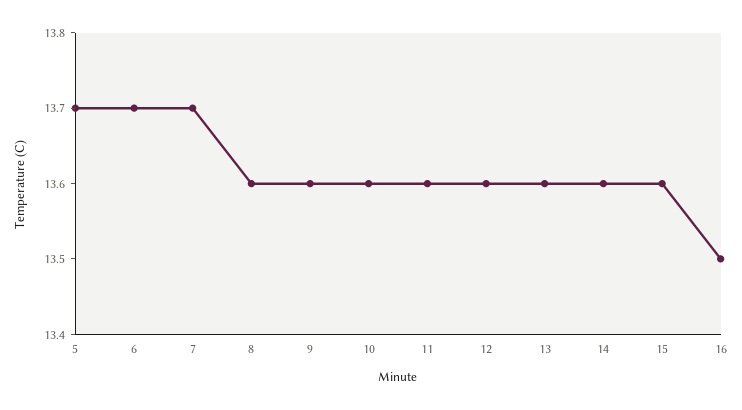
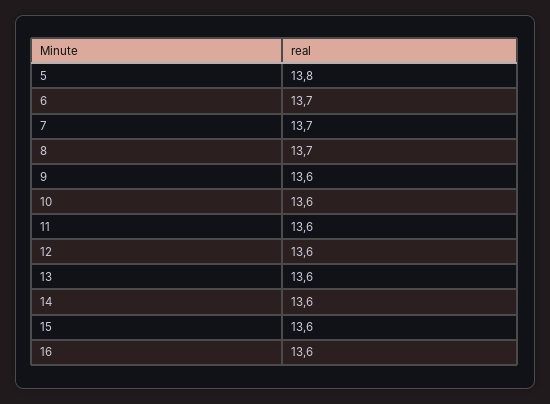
  {
-   "5": 13.7,
+   "5": 13.8,
    "6": 13.7,
    "7": 13.7,
-   "8": 13.6,
+   "8": 13.7,
    "9": 13.6,
    "10": 13.6,
    "11": 13.6,
    "12": 13.6,
    "13": 13.6,
    "14": 13.6,
    "15": 13.6,
-   "16": 13.5
+   "16": 13.6
  }

